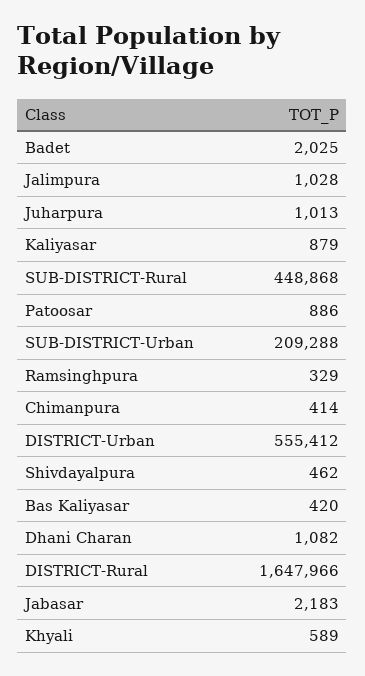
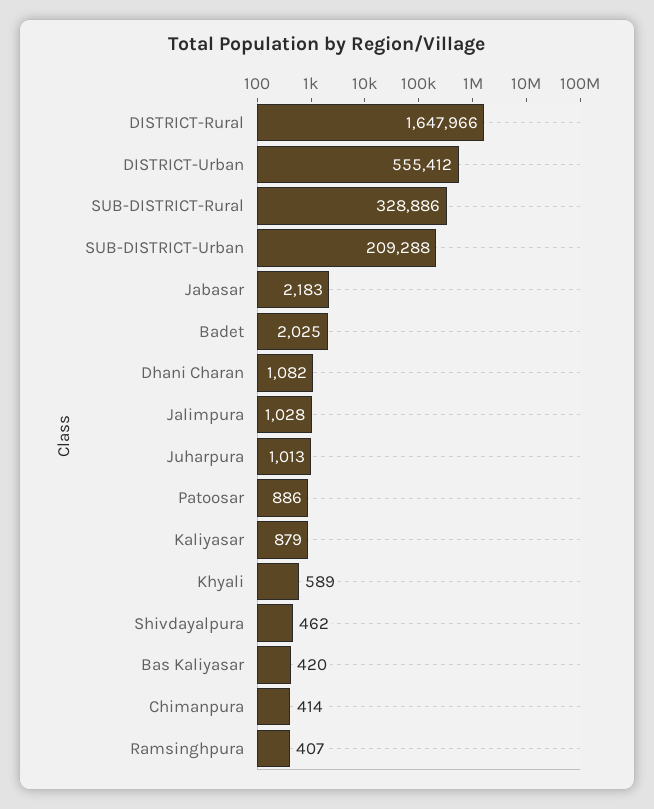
  {
    "Badet": 2025,
    "Jalimpura": 1028,
    "Juharpura": 1013,
    "Kaliyasar": 879,
-   "SUB-DISTRICT-Rural": 448868,
+   "SUB-DISTRICT-Rural": 328886,
    "Patoosar": 886,
    "SUB-DISTRICT-Urban": 209288,
-   "Ramsinghpura": 329,
+   "Ramsinghpura": 407,
    "Chimanpura": 414,
    "DISTRICT-Urban": 555412,
    "Shivdayalpura": 462,
    "Bas Kaliyasar": 420,
    "Dhani Charan": 1082,
    "DISTRICT-Rural": 1647966,
    "Jabasar": 2183,
    "Khyali": 589
  }

